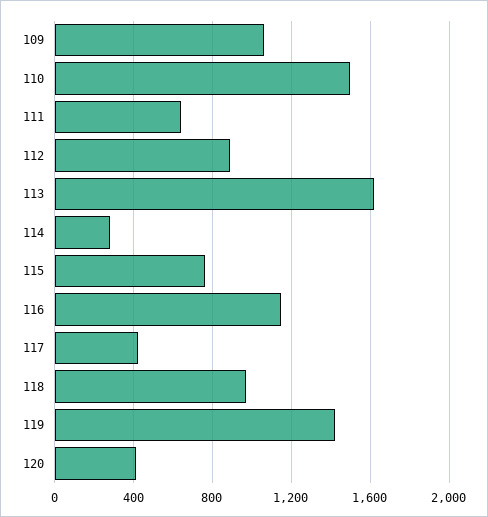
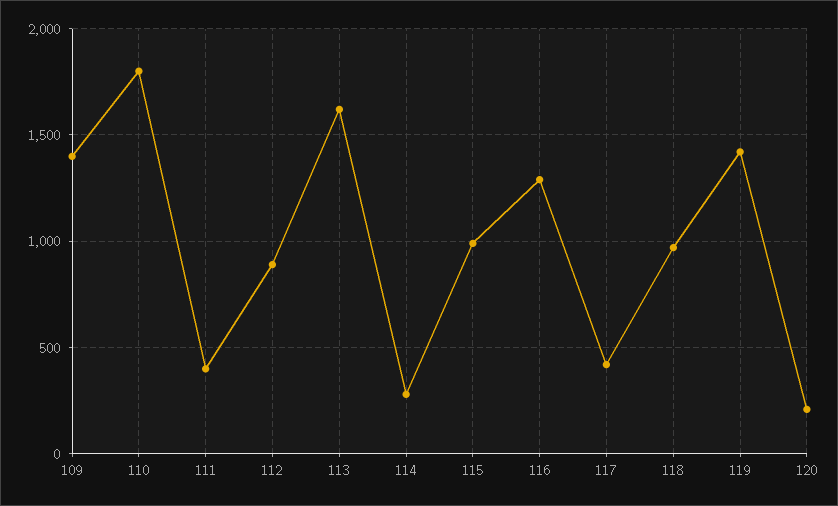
  {
-   "109": 1050,
+   "109": 1400,
-   "110": 1500,
+   "110": 1800,
-   "111": 650,
+   "111": 400,
    "112": 900,
    "113": 1600,
    "114": 300,
-   "115": 750,
+   "115": 1000,
-   "116": 1150,
+   "116": 1300,
    "117": 400,
    "118": 950,
    "119": 1400,
-   "120": 400
+   "120": 200
  }

